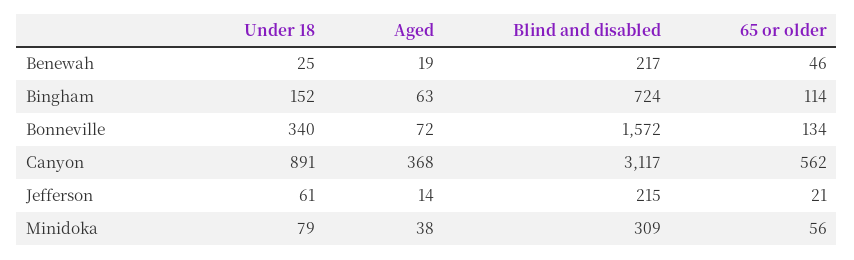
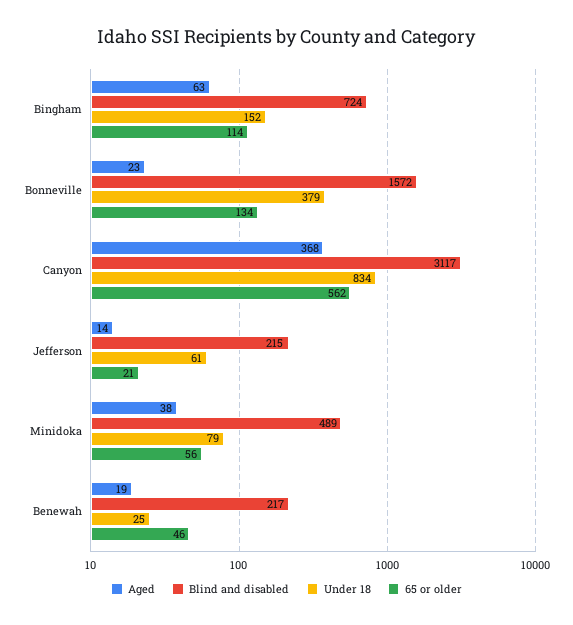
  {
    "Under 18": {
      "Benewah": 25,
      "Bingham": 152,
-     "Bonneville": 340,
+     "Bonneville": 379,
-     "Canyon": 891,
+     "Canyon": 834,
      "Jefferson": 61,
      "Minidoka": 79
    },
    "Aged": {
      "Benewah": 19,
      "Bingham": 63,
-     "Bonneville": 72,
+     "Bonneville": 23,
      "Canyon": 368,
      "Jefferson": 14,
      "Minidoka": 38
    },
    "Blind and disabled": {
      "Benewah": 217,
      "Bingham": 724,
      "Bonneville": 1572,
      "Canyon": 3117,
      "Jefferson": 215,
-     "Minidoka": 309
+     "Minidoka": 489
    },
    "65 or older": {
      "Benewah": 46,
      "Bingham": 114,
      "Bonneville": 134,
      "Canyon": 562,
      "Jefferson": 21,
      "Minidoka": 56
    }
  }

